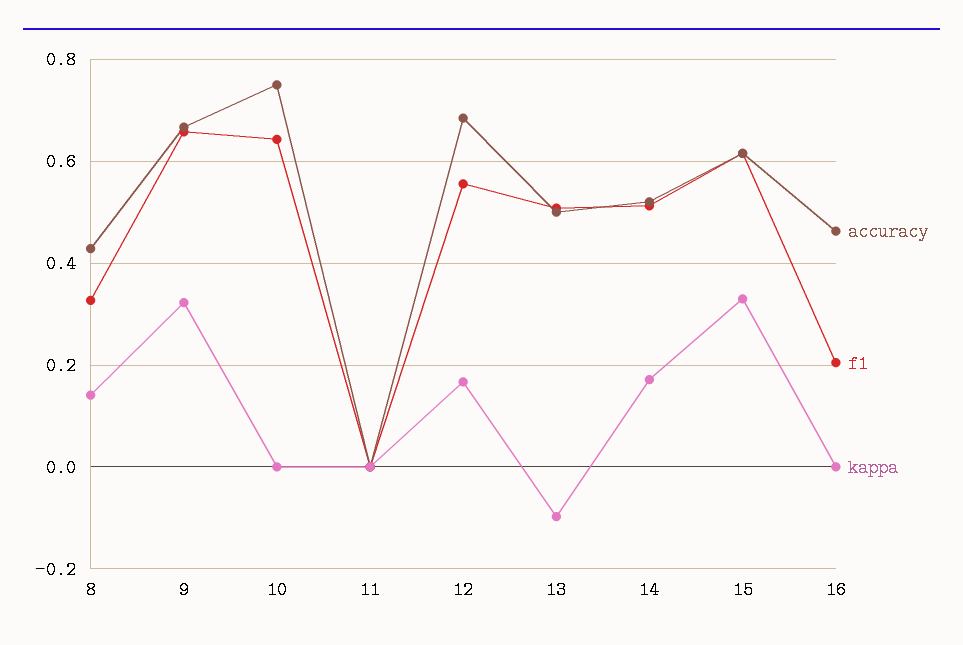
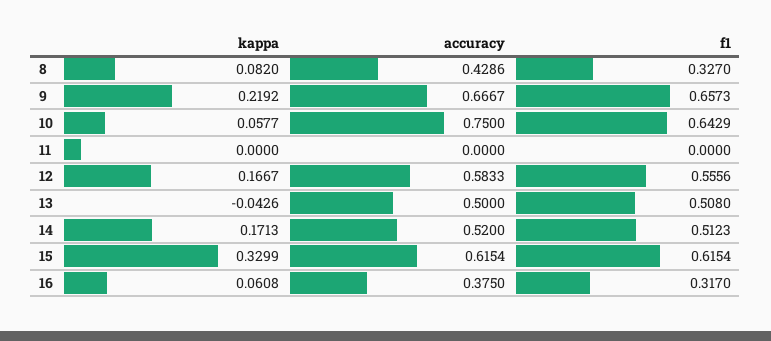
  {
    "accuracy": {
      "8": 0.4286,
      "9": 0.6667,
      "10": 0.75,
      "11": 0,
-     "12": 0.68,
+     "12": 0.5833,
      "13": 0.5,
      "14": 0.52,
      "15": 0.6154,
-     "16": 0.46
+     "16": 0.375
    },
    "f1": {
      "8": 0.327,
      "9": 0.6573,
      "10": 0.6429,
      "11": 0,
      "12": 0.5556,
      "13": 0.508,
      "14": 0.5123,
      "15": 0.6154,
-     "16": 0.2
+     "16": 0.317
    },
    "kappa": {
-     "8": 0.14,
+     "8": 0.082,
-     "9": 0.32,
+     "9": 0.2192,
-     "10": 0,
+     "10": 0.0577,
      "11": 0,
      "12": 0.1667,
-     "13": -0.1,
+     "13": -0.0426,
      "14": 0.1713,
      "15": 0.3299,
-     "16": 0
+     "16": 0.0608
    }
  }

